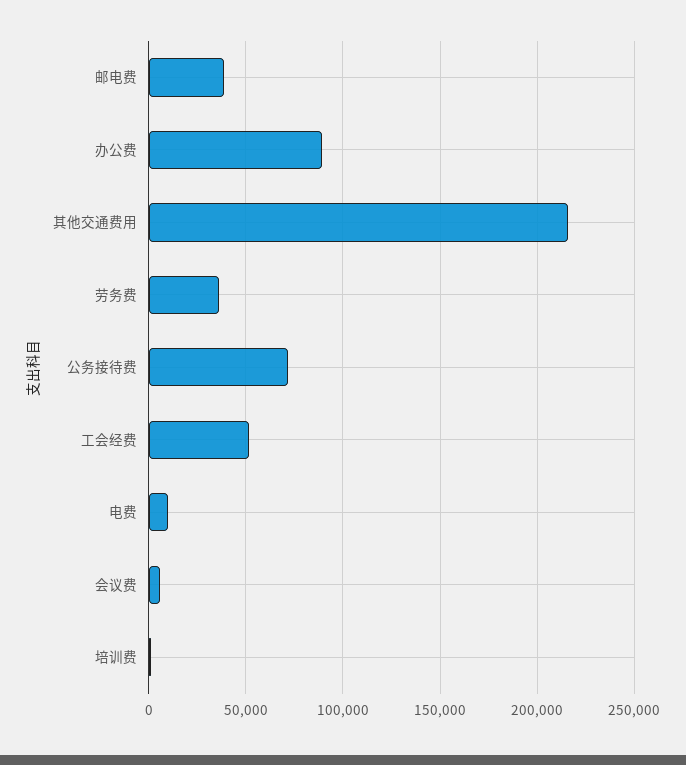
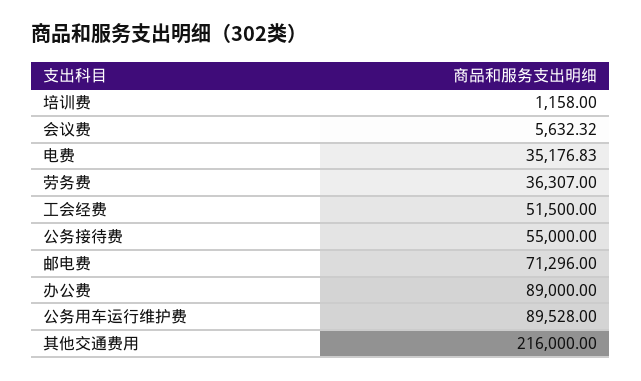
  {
-   "邮电费": 40000,
+   "邮电费": 71296,
    "办公费": 89000,
    "其他交通费用": 216000,
    "劳务费": 36307,
-   "公务接待费": 70000,
+   "公务接待费": 55000,
    "工会经费": 51500,
-   "电费": 10000,
+   "电费": 35176.83,
    "会议费": 5632.32,
-   "培训费": 1158
+   "培训费": 1158,
+   "公务用车运行维护费": 89528
  }

